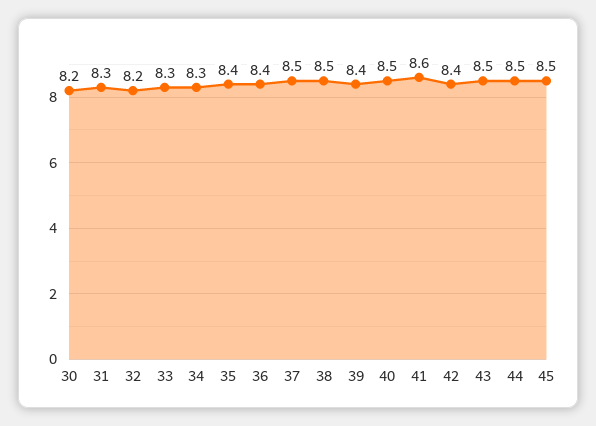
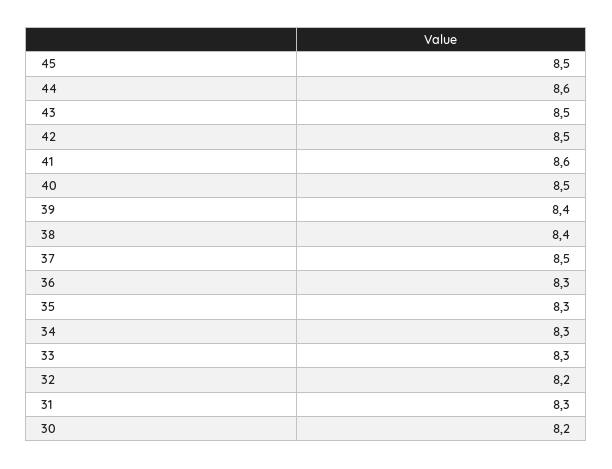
  {
    "30": 8.2,
    "31": 8.3,
    "32": 8.2,
    "33": 8.3,
    "34": 8.3,
-   "35": 8.4,
+   "35": 8.3,
-   "36": 8.4,
+   "36": 8.3,
    "37": 8.5,
-   "38": 8.5,
+   "38": 8.4,
    "39": 8.4,
    "40": 8.5,
    "41": 8.6,
-   "42": 8.4,
+   "42": 8.5,
    "43": 8.5,
-   "44": 8.5,
+   "44": 8.6,
    "45": 8.5
  }

